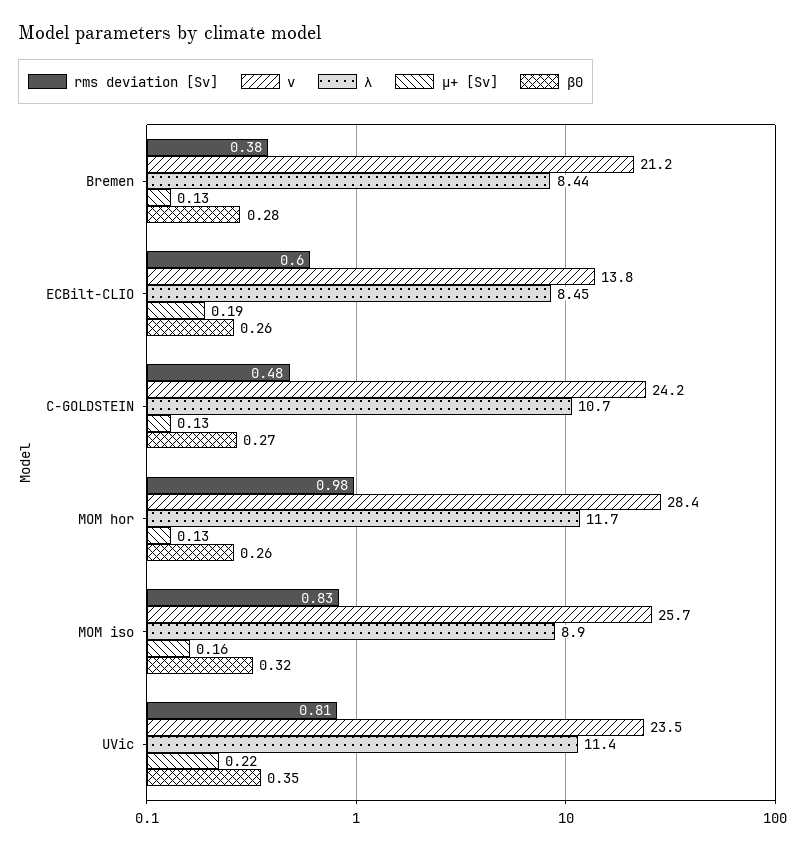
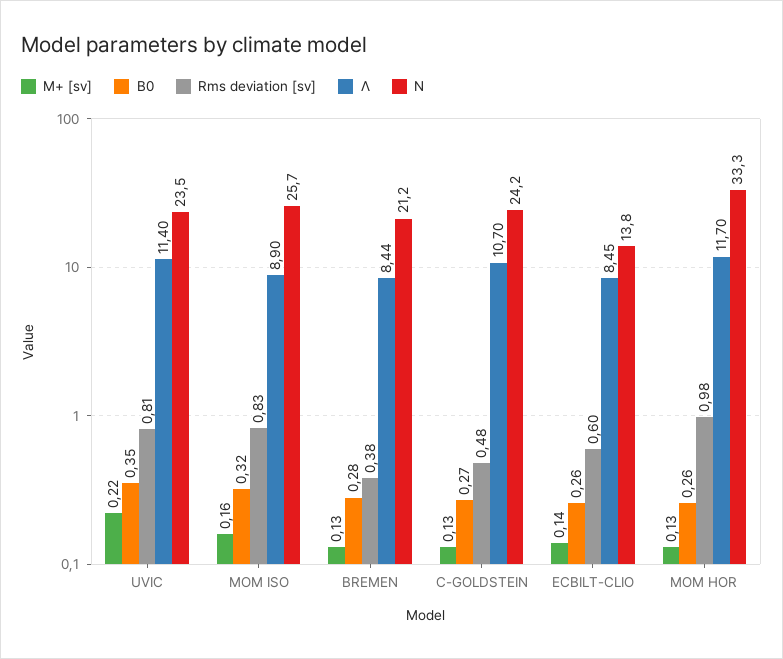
  {
    "rms deviation [Sv]": {
      "Bremen": 0.38,
      "ECBilt-CLIO": 0.6,
      "C-GOLDSTEIN": 0.48,
      "MOM hor": 0.98,
      "MOM iso": 0.83,
      "UVic": 0.81
    },
    "ν": {
      "Bremen": 21.2,
      "ECBilt-CLIO": 13.8,
      "C-GOLDSTEIN": 24.2,
-     "MOM hor": 28.4,
+     "MOM hor": 33.3,
      "MOM iso": 25.7,
      "UVic": 23.5
    },
    "λ": {
      "Bremen": 8.44,
      "ECBilt-CLIO": 8.45,
      "C-GOLDSTEIN": 10.7,
      "MOM hor": 11.7,
      "MOM iso": 8.9,
      "UVic": 11.4
    },
    "μ+ [Sv]": {
      "Bremen": 0.13,
-     "ECBilt-CLIO": 0.19,
+     "ECBilt-CLIO": 0.14,
      "C-GOLDSTEIN": 0.13,
      "MOM hor": 0.13,
      "MOM iso": 0.16,
      "UVic": 0.22
    },
    "β0": {
      "Bremen": 0.28,
      "ECBilt-CLIO": 0.26,
      "C-GOLDSTEIN": 0.27,
      "MOM hor": 0.26,
      "MOM iso": 0.32,
      "UVic": 0.35
    }
  }

